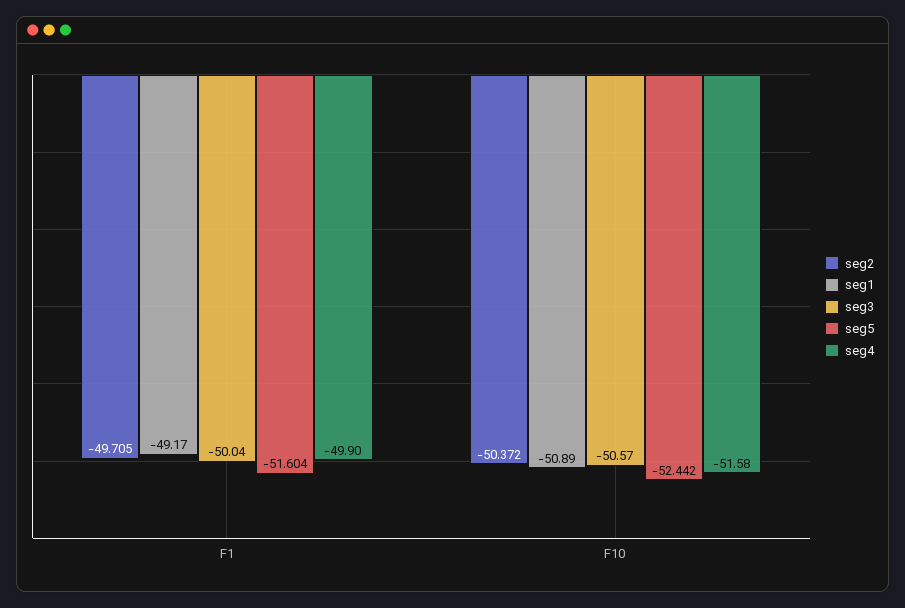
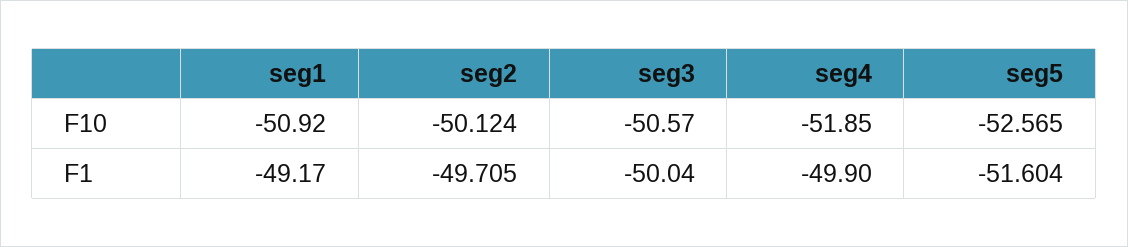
  {
    "seg2": {
      "F1": -49.705,
-     "F10": -50.372
+     "F10": -50.124
    },
    "seg1": {
      "F1": -49.17,
-     "F10": -50.89
+     "F10": -50.92
    },
    "seg3": {
      "F1": -50.04,
      "F10": -50.57
    },
    "seg5": {
      "F1": -51.604,
-     "F10": -52.442
+     "F10": -52.565
    },
    "seg4": {
      "F1": -49.9,
-     "F10": -51.58
+     "F10": -51.85
    }
  }

